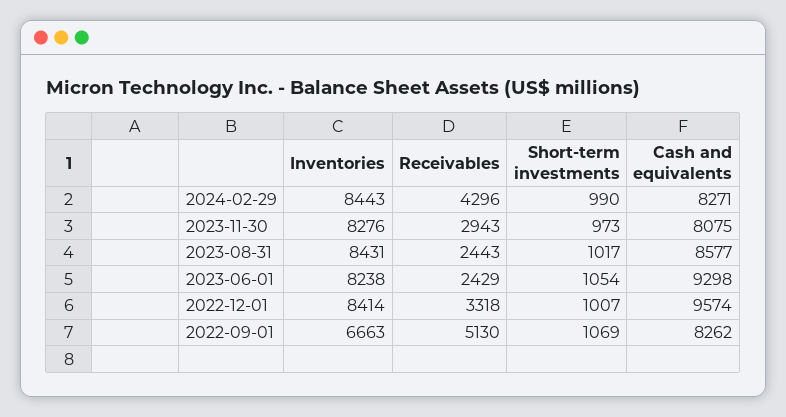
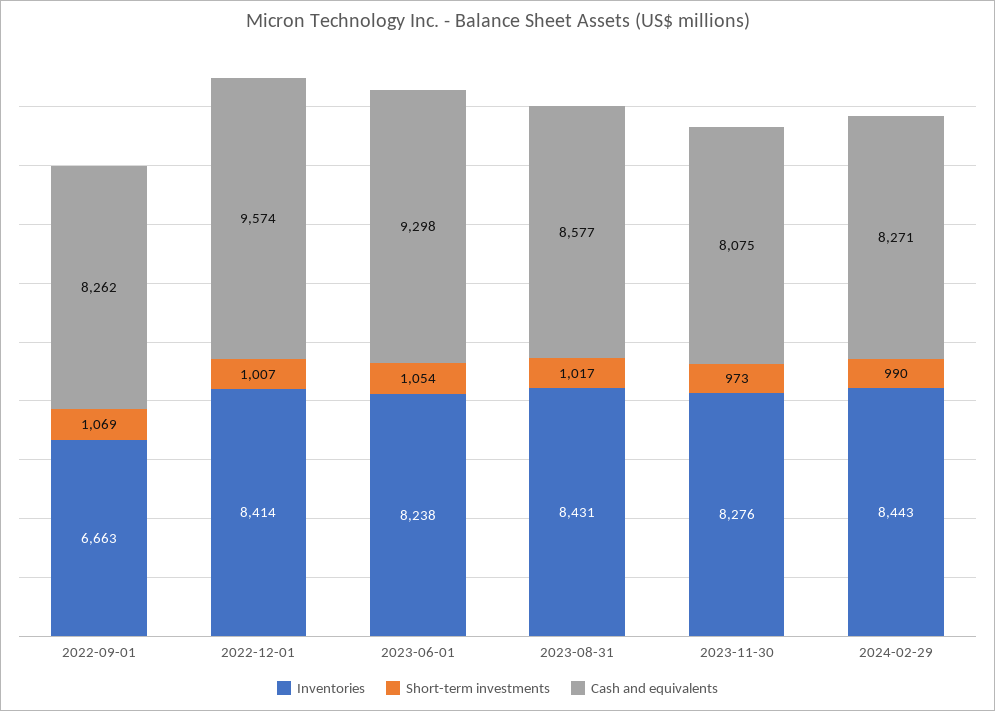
  {
    "Inventories": {
      "2024-02-29": 8443,
      "2023-11-30": 8276,
      "2023-08-31": 8431,
      "2023-06-01": 8238,
      "2022-12-01": 8414,
      "2022-09-01": 6663
    },
-   "Receivables": {
-     "2024-02-29": 4296,
-     "2023-11-30": 2943,
-     "2023-08-31": 2443,
-     "2023-06-01": 2429,
-     "2022-12-01": 3318,
-     "2022-09-01": 5130
-   },
    "Short-term investments": {
      "2024-02-29": 990,
      "2023-11-30": 973,
      "2023-08-31": 1017,
      "2023-06-01": 1054,
      "2022-12-01": 1007,
      "2022-09-01": 1069
    },
    "Cash and equivalents": {
      "2024-02-29": 8271,
      "2023-11-30": 8075,
      "2023-08-31": 8577,
      "2023-06-01": 9298,
      "2022-12-01": 9574,
      "2022-09-01": 8262
    }
  }

